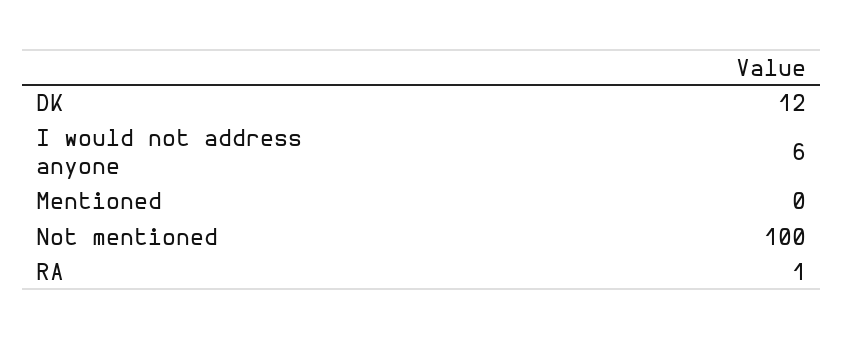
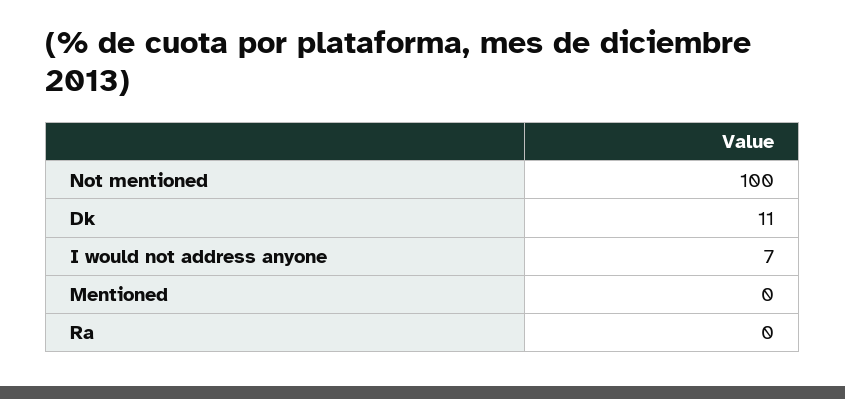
  {
-   "DK": 12,
+   "DK": 11,
-   "I would not address anyone": 6,
+   "I would not address anyone": 7,
    "Mentioned": 0,
    "Not mentioned": 100,
-   "RA": 1
+   "RA": 0
  }

